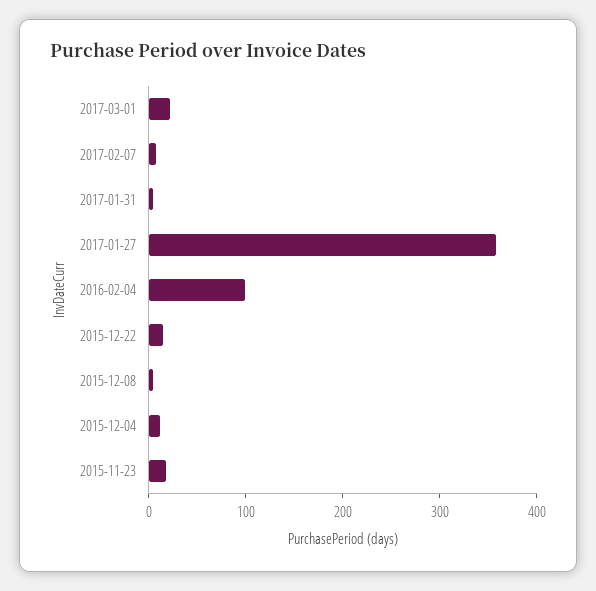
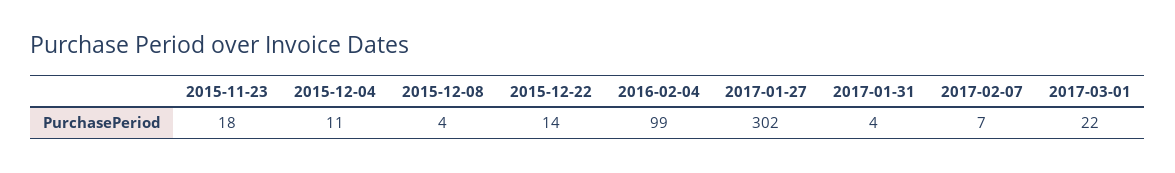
  {
    "2017-03-01": 22,
    "2017-02-07": 7,
    "2017-01-31": 4,
-   "2017-01-27": 360,
+   "2017-01-27": 302,
    "2016-02-04": 99,
    "2015-12-22": 14,
    "2015-12-08": 4,
    "2015-12-04": 11,
    "2015-11-23": 18
  }

